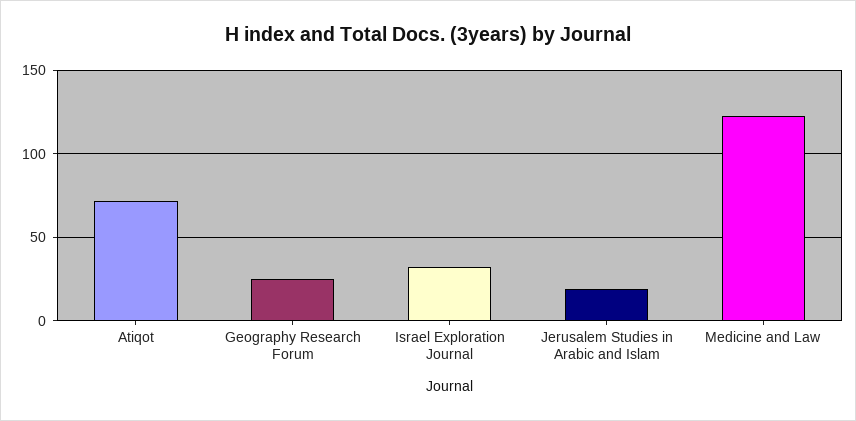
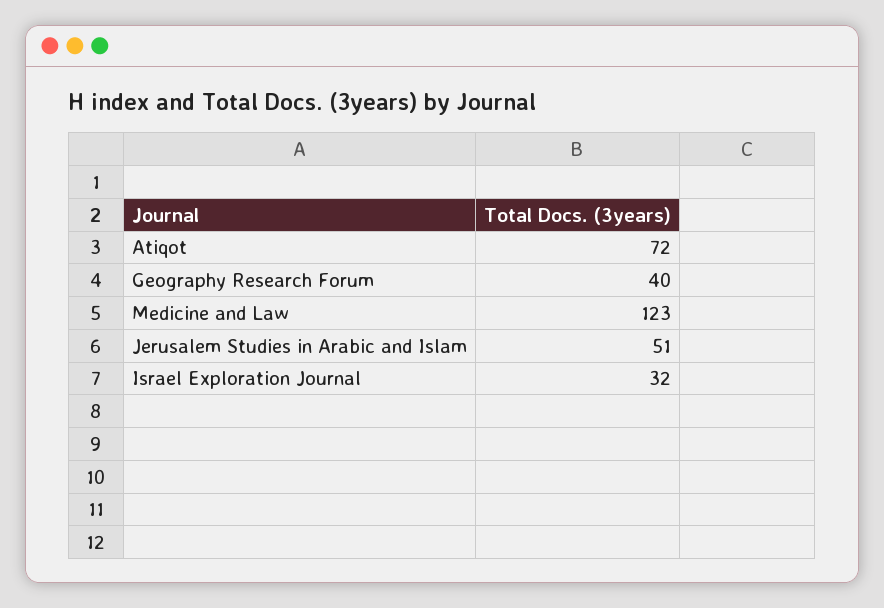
  {
    "Atiqot": 72,
-   "Geography Research Forum": 25,
+   "Geography Research Forum": 40,
    "Israel Exploration Journal": 32,
-   "Jerusalem Studies in Arabic and Islam": 20,
+   "Jerusalem Studies in Arabic and Islam": 51,
    "Medicine and Law": 123
  }

